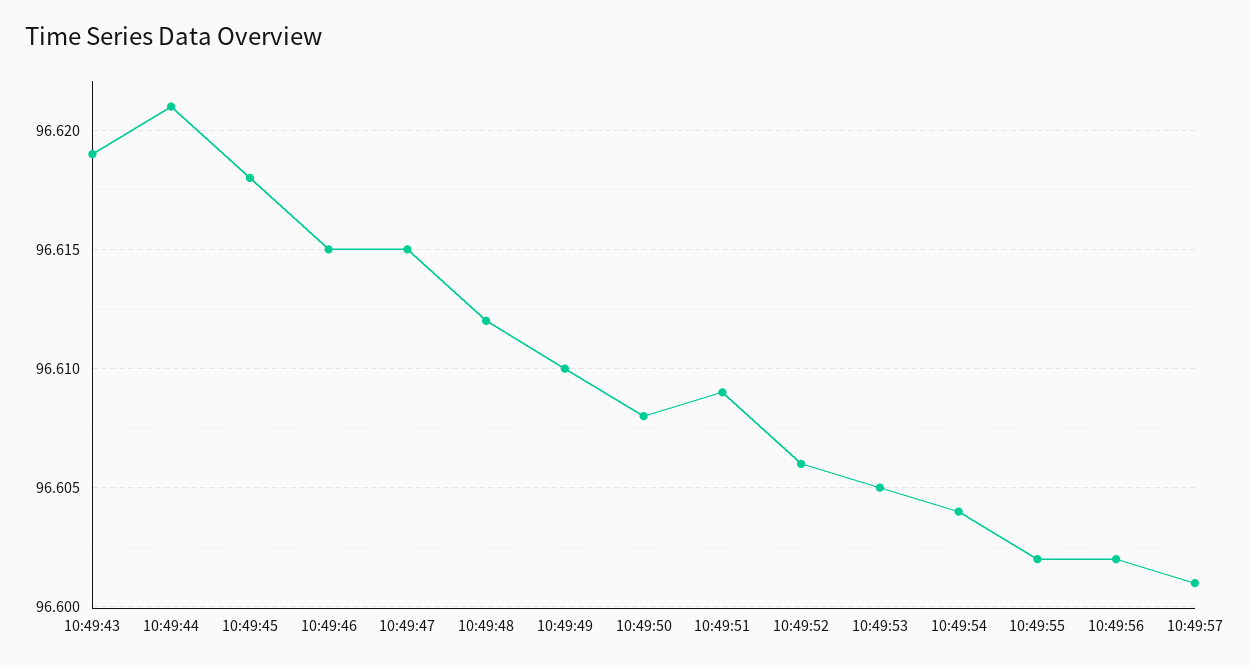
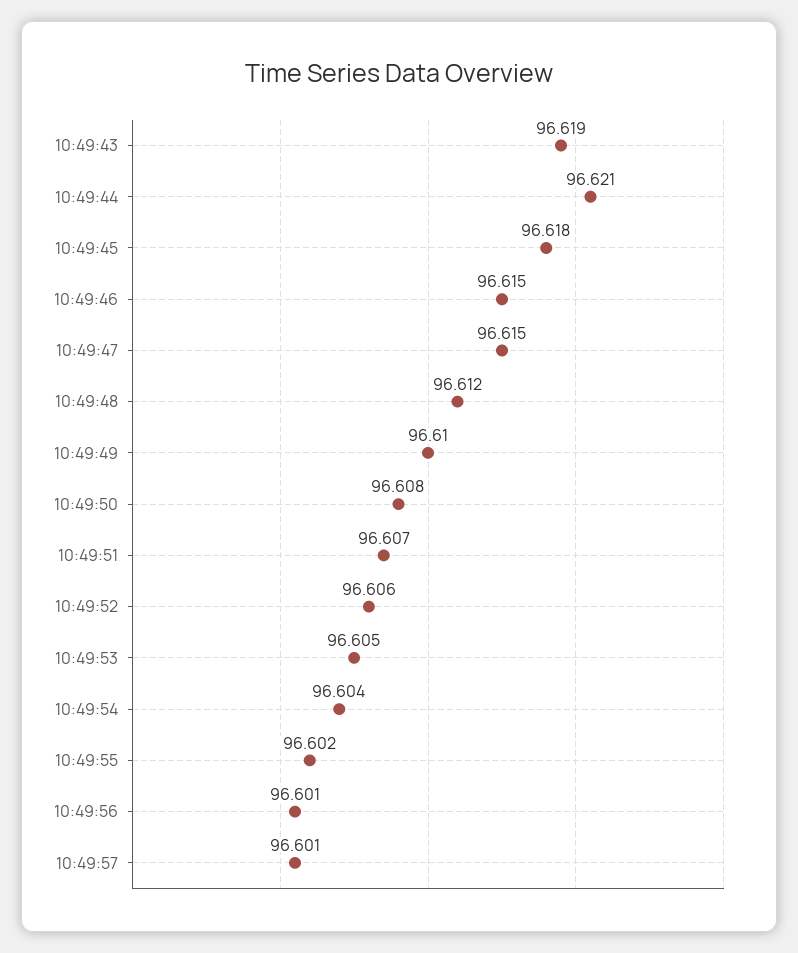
  {
    "10:49:43": 96.619,
    "10:49:44": 96.621,
    "10:49:45": 96.618,
    "10:49:46": 96.615,
    "10:49:47": 96.615,
    "10:49:48": 96.612,
    "10:49:49": 96.61,
    "10:49:50": 96.608,
-   "10:49:51": 96.609,
+   "10:49:51": 96.607,
    "10:49:52": 96.606,
    "10:49:53": 96.605,
    "10:49:54": 96.604,
    "10:49:55": 96.602,
-   "10:49:56": 96.602,
+   "10:49:56": 96.601,
    "10:49:57": 96.601
  }

